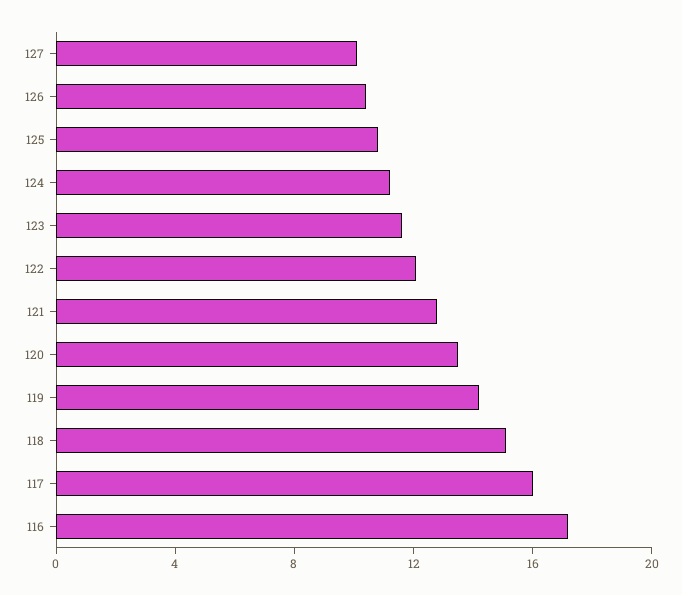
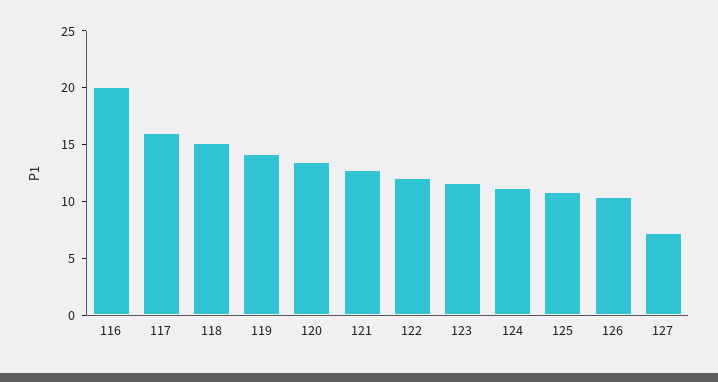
  {
-   "127": 10,
+   "127": 7,
    "126": 10,
    "125": 11,
    "124": 11,
    "123": 12,
    "122": 12,
    "121": 13,
    "120": 14,
    "119": 14,
    "118": 15,
    "117": 16,
-   "116": 17
+   "116": 20
  }

